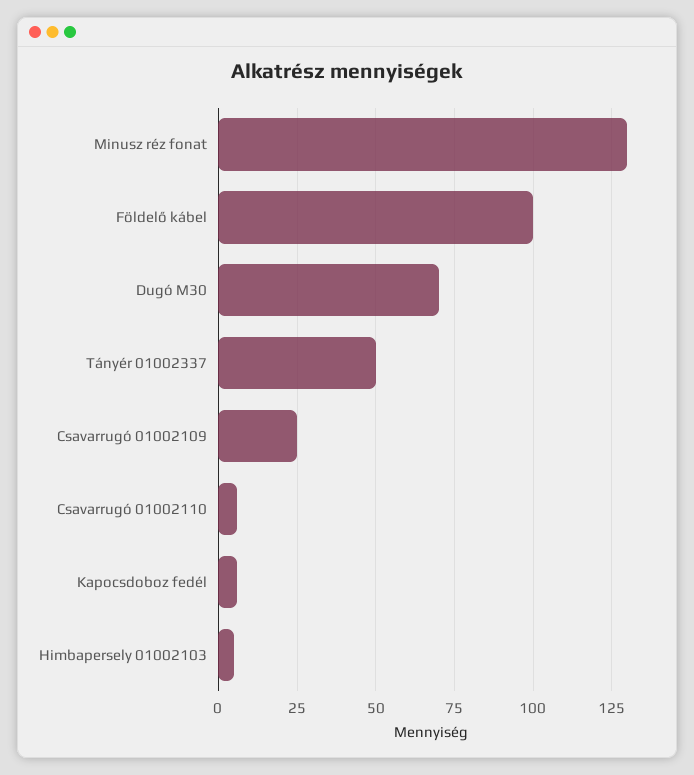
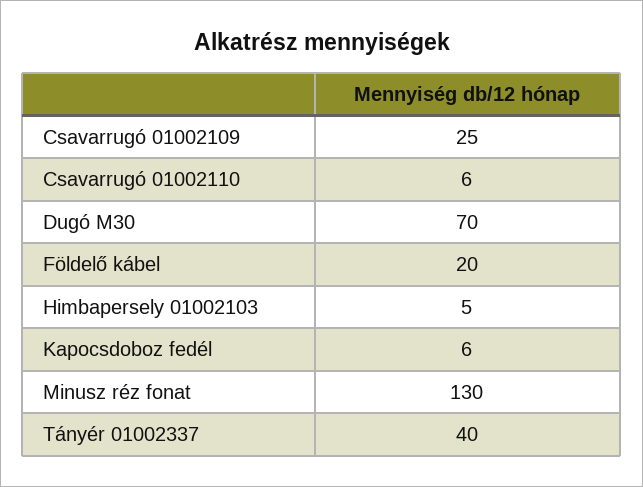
  {
    "Minusz réz fonat": 130,
-   "Földelő kábel": 100,
+   "Földelő kábel": 20,
    "Dugó M30": 70,
-   "Tányér 01002337": 50,
+   "Tányér 01002337": 40,
    "Csavarrugó 01002109": 25,
    "Csavarrugó 01002110": 6,
    "Kapocsdoboz fedél": 6,
    "Himbapersely 01002103": 5
  }

